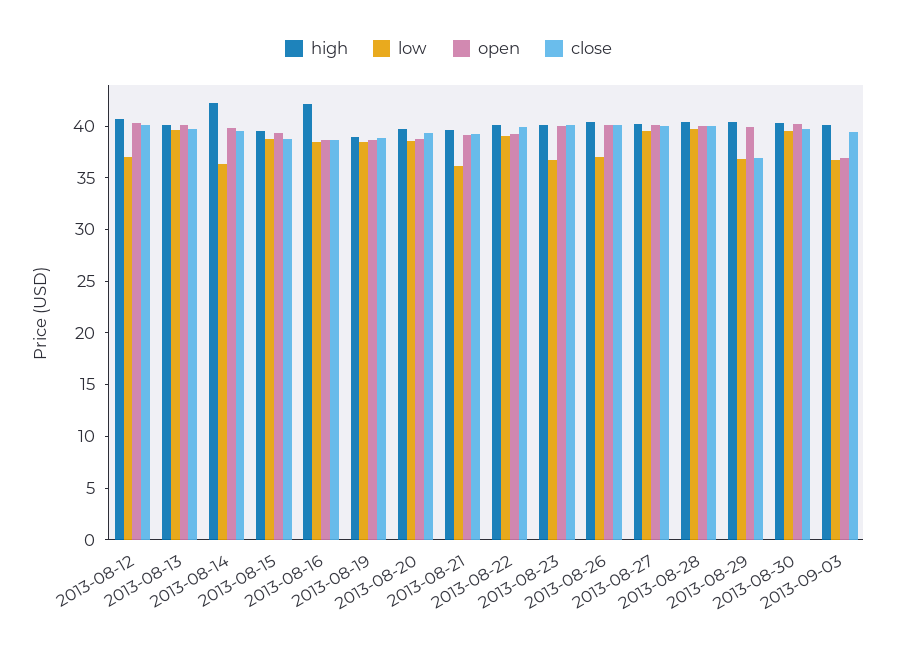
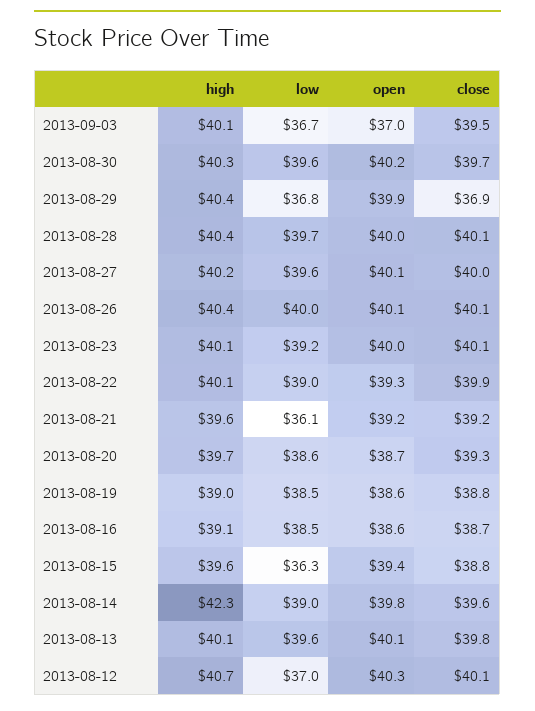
  {
    "high": {
      "2013-08-12": 40.7,
      "2013-08-13": 40.1,
      "2013-08-14": 42.3,
      "2013-08-15": 39.6,
-     "2013-08-16": 42,
+     "2013-08-16": 39.1,
      "2013-08-19": 39,
      "2013-08-20": 39.7,
      "2013-08-21": 39.6,
      "2013-08-22": 40.1,
      "2013-08-23": 40.1,
      "2013-08-26": 40.4,
      "2013-08-27": 40.2,
      "2013-08-28": 40.4,
      "2013-08-29": 40.4,
      "2013-08-30": 40.3,
      "2013-09-03": 40.1
    },
    "low": {
      "2013-08-12": 37,
      "2013-08-13": 39.6,
-     "2013-08-14": 36,
+     "2013-08-14": 39,
-     "2013-08-15": 39,
+     "2013-08-15": 36.3,
      "2013-08-16": 38.5,
      "2013-08-19": 38.5,
      "2013-08-20": 38.6,
      "2013-08-21": 36.1,
      "2013-08-22": 39,
-     "2013-08-23": 37,
+     "2013-08-23": 39.2,
-     "2013-08-26": 37,
+     "2013-08-26": 40,
      "2013-08-27": 39.6,
      "2013-08-28": 39.7,
      "2013-08-29": 36.8,
      "2013-08-30": 39.6,
      "2013-09-03": 36.7
    },
    "open": {
      "2013-08-12": 40.3,
      "2013-08-13": 40.1,
      "2013-08-14": 39.8,
      "2013-08-15": 39.4,
      "2013-08-16": 38.6,
      "2013-08-19": 38.6,
      "2013-08-20": 38.7,
      "2013-08-21": 39.2,
      "2013-08-22": 39.3,
      "2013-08-23": 40,
      "2013-08-26": 40.1,
      "2013-08-27": 40.1,
      "2013-08-28": 40,
      "2013-08-29": 39.9,
      "2013-08-30": 40.2,
      "2013-09-03": 37
    },
    "close": {
      "2013-08-12": 40.1,
      "2013-08-13": 39.8,
      "2013-08-14": 39.6,
      "2013-08-15": 38.8,
      "2013-08-16": 38.7,
      "2013-08-19": 38.8,
      "2013-08-20": 39.3,
      "2013-08-21": 39.2,
      "2013-08-22": 39.9,
      "2013-08-23": 40.1,
      "2013-08-26": 40.1,
      "2013-08-27": 40,
      "2013-08-28": 40.1,
      "2013-08-29": 36.9,
      "2013-08-30": 39.7,
      "2013-09-03": 39.5
    }
  }

